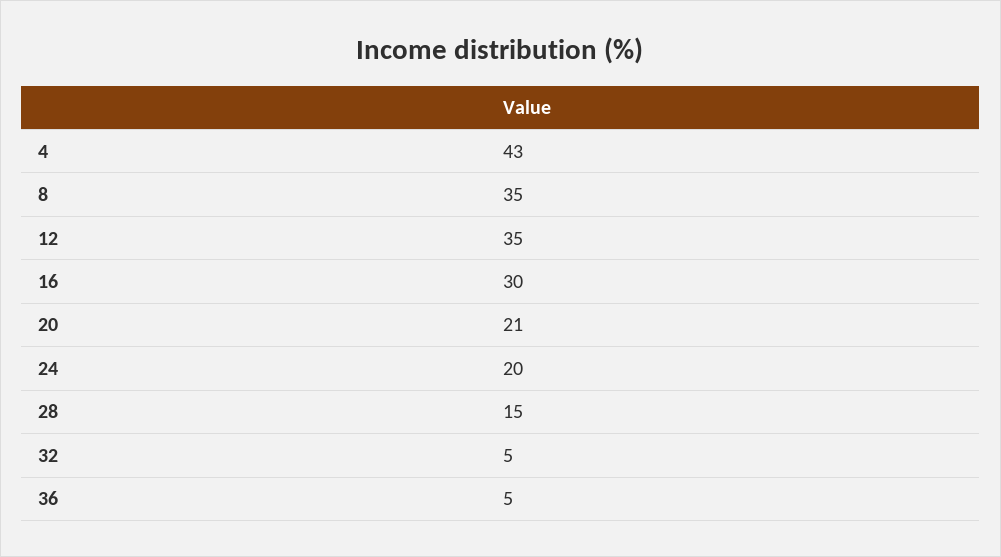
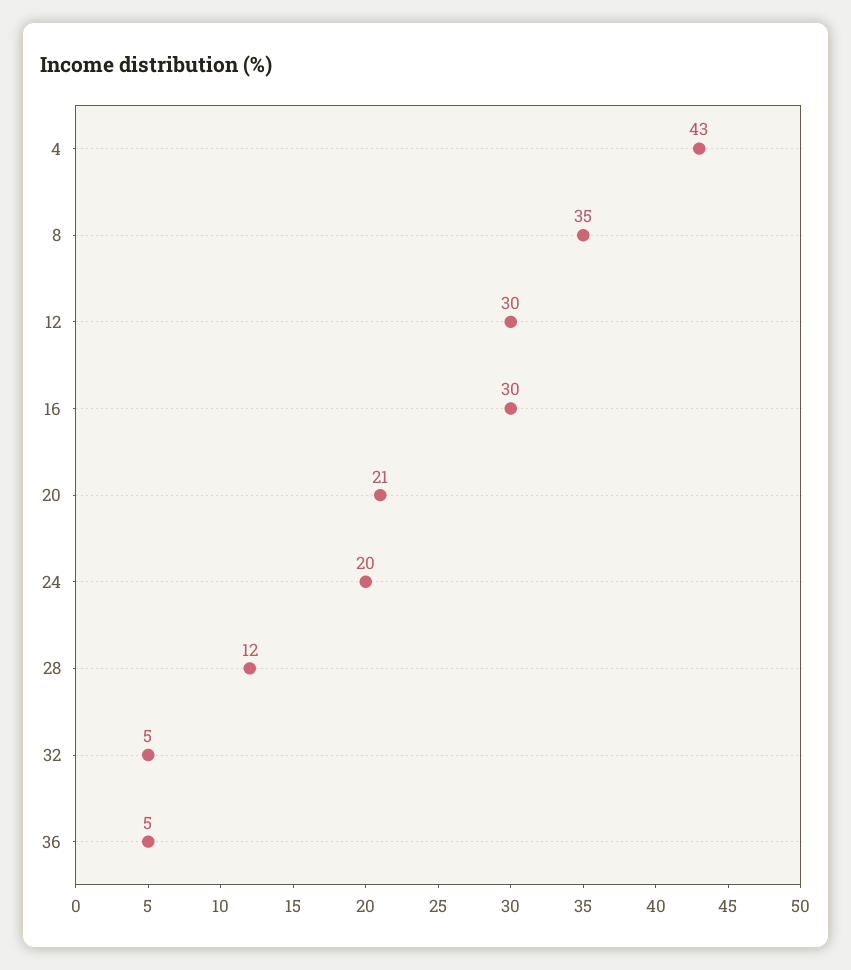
  {
    "4": 43,
    "8": 35,
-   "12": 35,
+   "12": 30,
    "16": 30,
    "20": 21,
    "24": 20,
-   "28": 15,
+   "28": 12,
    "32": 5,
    "36": 5
  }

